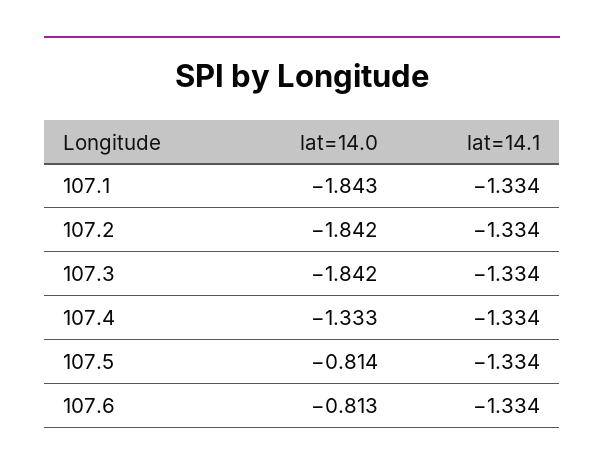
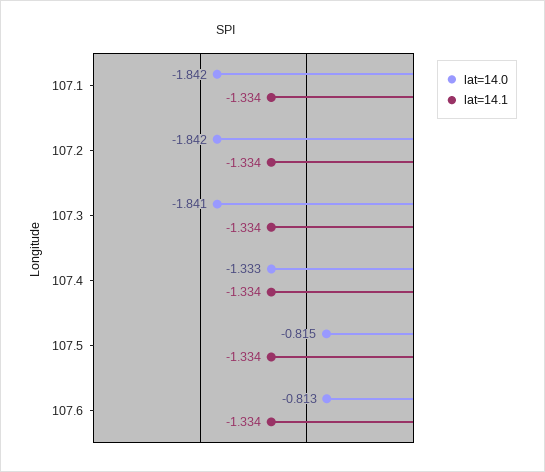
  {
    "lat=14.0": {
-     "107.1": -1.843,
+     "107.1": -1.842,
      "107.2": -1.842,
-     "107.3": -1.842,
+     "107.3": -1.841,
      "107.4": -1.333,
-     "107.5": -0.814,
+     "107.5": -0.815,
      "107.6": -0.813
    },
    "lat=14.1": {
      "107.1": -1.334,
      "107.2": -1.334,
      "107.3": -1.334,
      "107.4": -1.334,
      "107.5": -1.334,
      "107.6": -1.334
    }
  }

